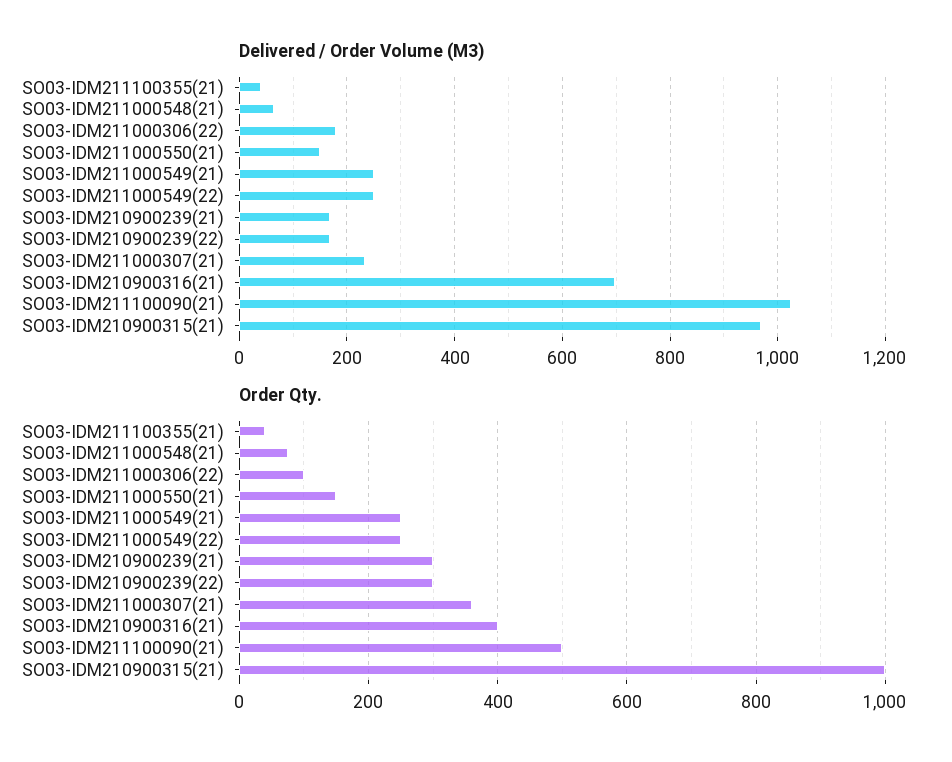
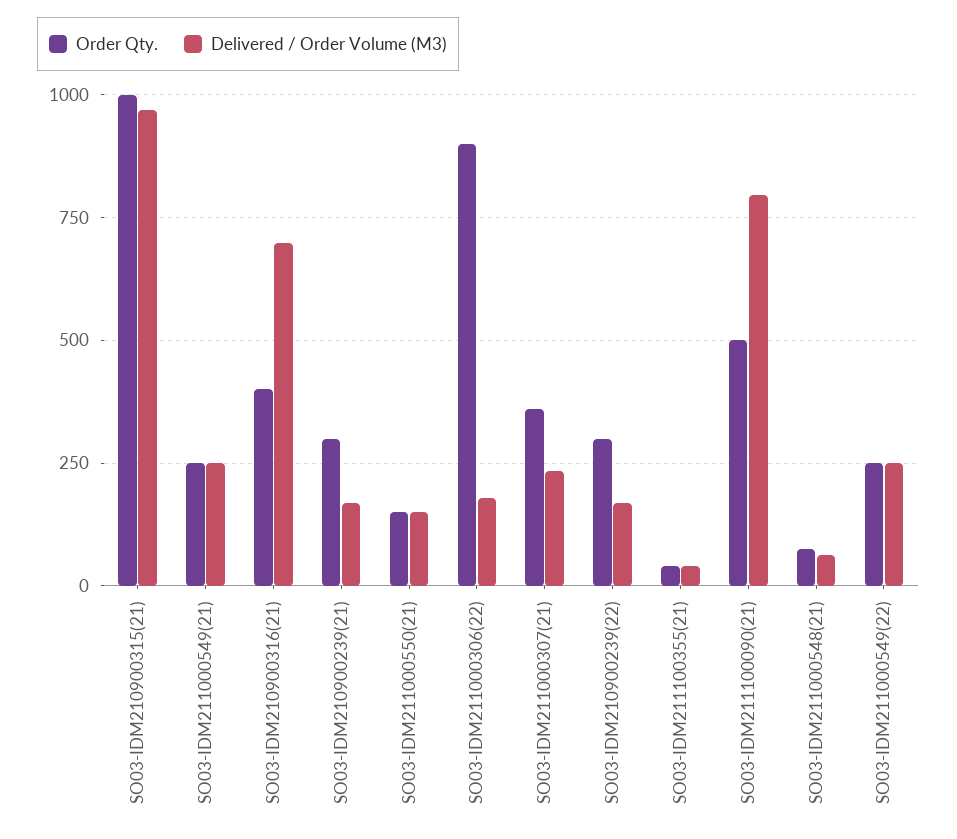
  {
    "Delivered / Order Volume (M3)": {
      "SO03-IDM211100355(21)": 40,
      "SO03-IDM211000548(21)": 60,
      "SO03-IDM211000306(22)": 180,
      "SO03-IDM211000550(21)": 160,
      "SO03-IDM211000549(21)": 260,
      "SO03-IDM211000549(22)": 260,
      "SO03-IDM210900239(21)": 160,
      "SO03-IDM210900239(22)": 160,
      "SO03-IDM211000307(21)": 240,
      "SO03-IDM210900316(21)": 700,
-     "SO03-IDM211100090(21)": 1020,
+     "SO03-IDM211100090(21)": 800,
      "SO03-IDM210900315(21)": 960
    },
    "Order Qty.": {
      "SO03-IDM211100355(21)": 40,
      "SO03-IDM211000548(21)": 80,
-     "SO03-IDM211000306(22)": 100,
+     "SO03-IDM211000306(22)": 900,
      "SO03-IDM211000550(21)": 160,
      "SO03-IDM211000549(21)": 260,
      "SO03-IDM211000549(22)": 260,
      "SO03-IDM210900239(21)": 300,
      "SO03-IDM210900239(22)": 300,
      "SO03-IDM211000307(21)": 360,
      "SO03-IDM210900316(21)": 400,
      "SO03-IDM211100090(21)": 500,
      "SO03-IDM210900315(21)": 1000
    }
  }

